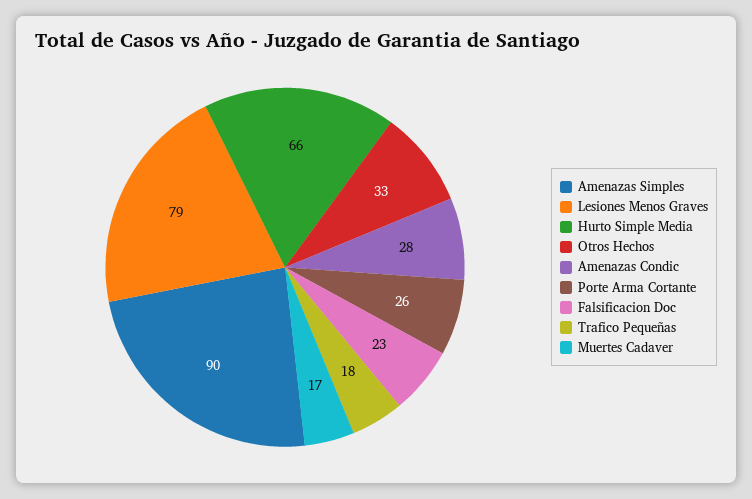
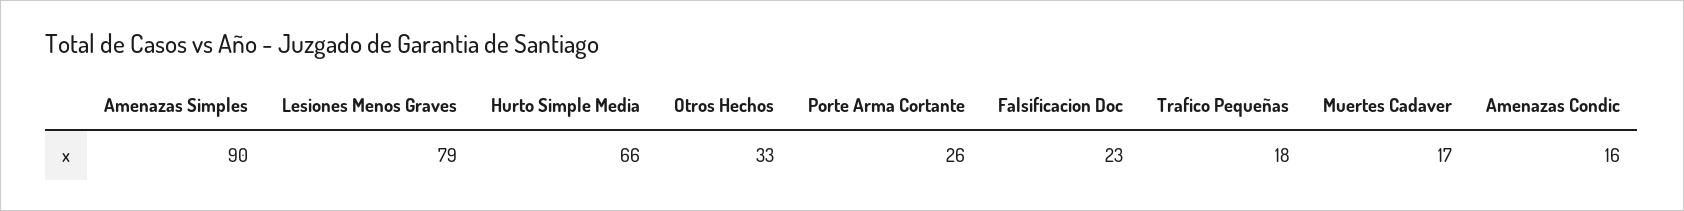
  {
    "Amenazas Simples": 90,
    "Lesiones Menos Graves": 79,
    "Hurto Simple Media": 66,
    "Otros Hechos": 33,
-   "Amenazas Condic": 28,
+   "Amenazas Condic": 16,
    "Porte Arma Cortante": 26,
    "Falsificacion Doc": 23,
    "Trafico Pequeñas": 18,
    "Muertes Cadaver": 17
  }

